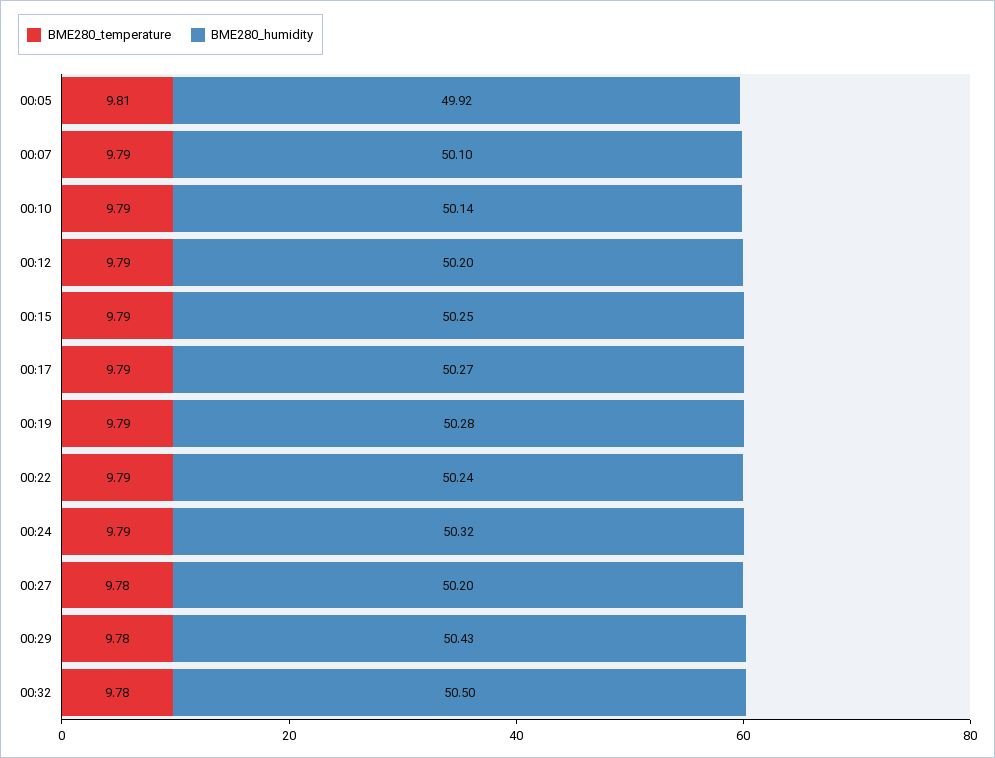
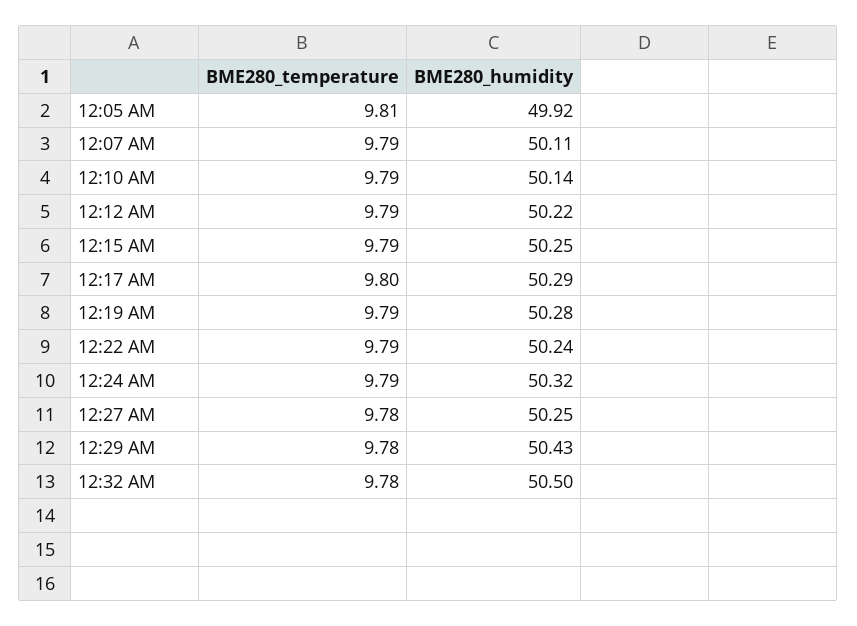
  {
    "BME280_temperature": {
      "00:05": 9.81,
      "00:07": 9.79,
      "00:10": 9.79,
      "00:12": 9.79,
      "00:15": 9.79,
-     "00:17": 9.79,
+     "00:17": 9.8,
      "00:19": 9.79,
      "00:22": 9.79,
      "00:24": 9.79,
      "00:27": 9.78,
      "00:29": 9.78,
      "00:32": 9.78
    },
    "BME280_humidity": {
      "00:05": 49.92,
-     "00:07": 50.1,
+     "00:07": 50.11,
      "00:10": 50.14,
-     "00:12": 50.2,
+     "00:12": 50.22,
      "00:15": 50.25,
-     "00:17": 50.27,
+     "00:17": 50.29,
      "00:19": 50.28,
      "00:22": 50.24,
      "00:24": 50.32,
-     "00:27": 50.2,
+     "00:27": 50.25,
      "00:29": 50.43,
      "00:32": 50.5
    }
  }

